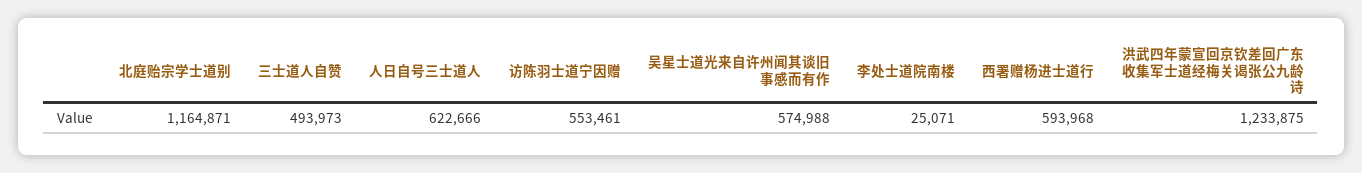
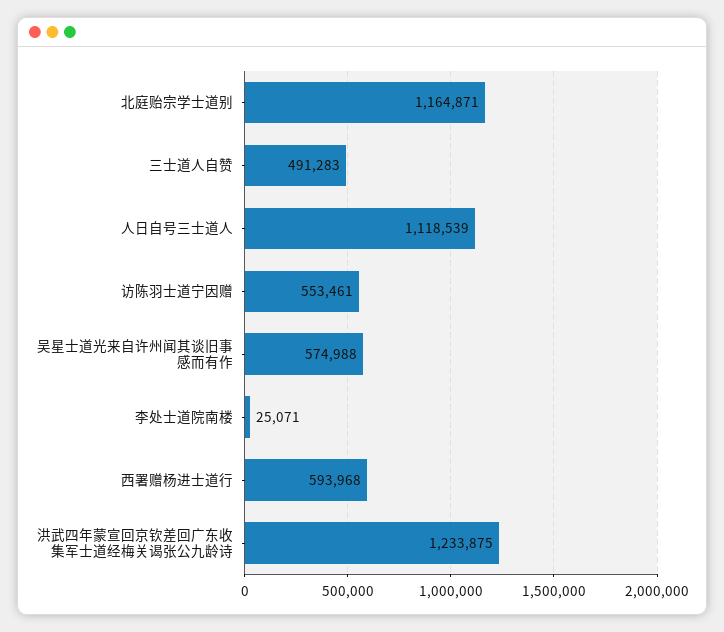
  {
    "北庭贻宗学士道别": 1164871,
-   "三士道人自赞": 493973,
+   "三士道人自赞": 491283,
-   "人日自号三士道人": 622666,
+   "人日自号三士道人": 1118539,
    "访陈羽士道宁因赠": 553461,
    "吴星士道光来自许州闻其谈旧事感而有作": 574988,
    "李处士道院南楼": 25071,
    "西署赠杨进士道行": 593968,
    "洪武四年蒙宣回京钦差回广东收集军士道经梅关谒张公九龄诗": 1233875
  }

